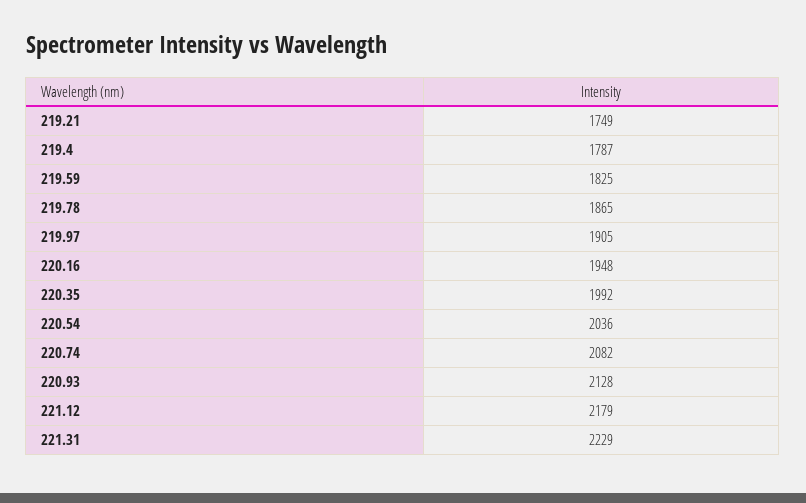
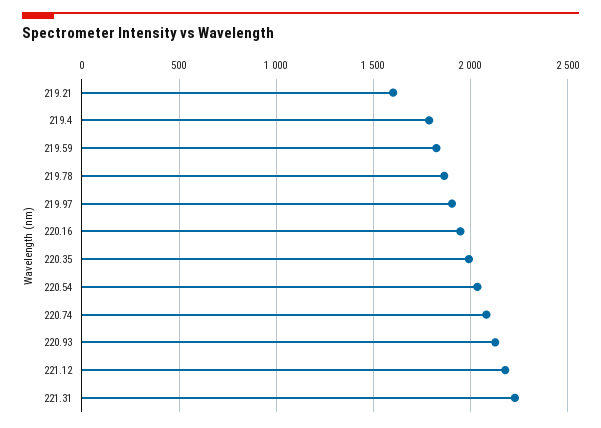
  {
-   "219.21": 1749,
+   "219.21": 1600,
    "219.4": 1787,
    "219.59": 1825,
    "219.78": 1865,
    "219.97": 1905,
    "220.16": 1948,
    "220.35": 1992,
    "220.54": 2036,
    "220.74": 2082,
    "220.93": 2128,
    "221.12": 2179,
    "221.31": 2229
  }

